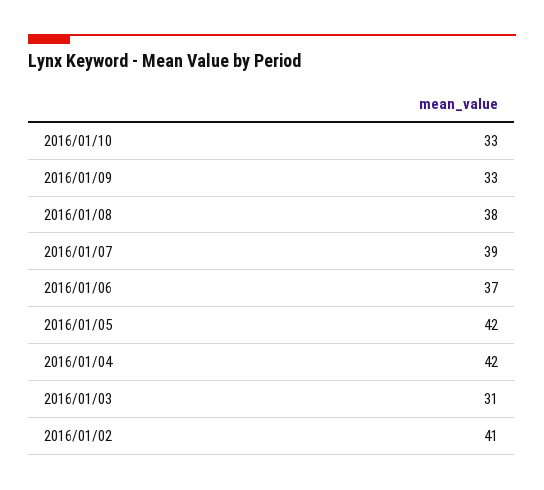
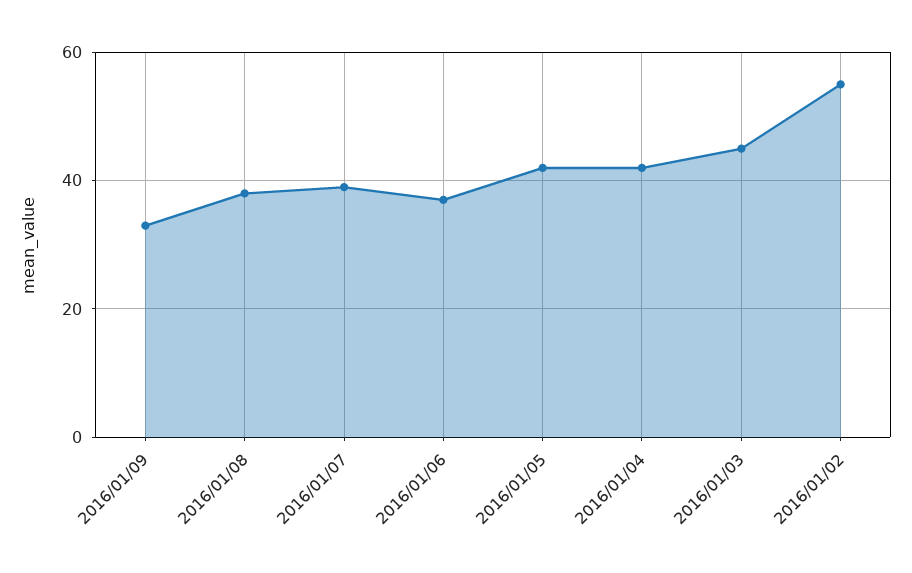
  {
-   "2016/01/10": 33,
    "2016/01/09": 33,
    "2016/01/08": 38,
    "2016/01/07": 39,
    "2016/01/06": 37,
    "2016/01/05": 42,
    "2016/01/04": 42,
-   "2016/01/03": 31,
+   "2016/01/03": 45,
-   "2016/01/02": 41
+   "2016/01/02": 55
  }

